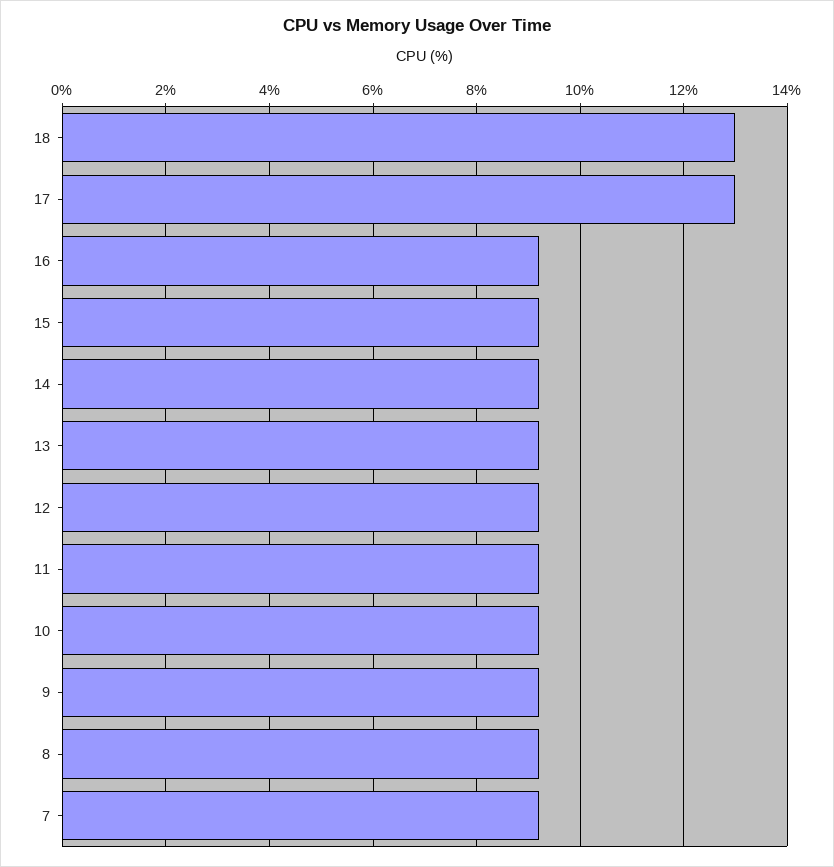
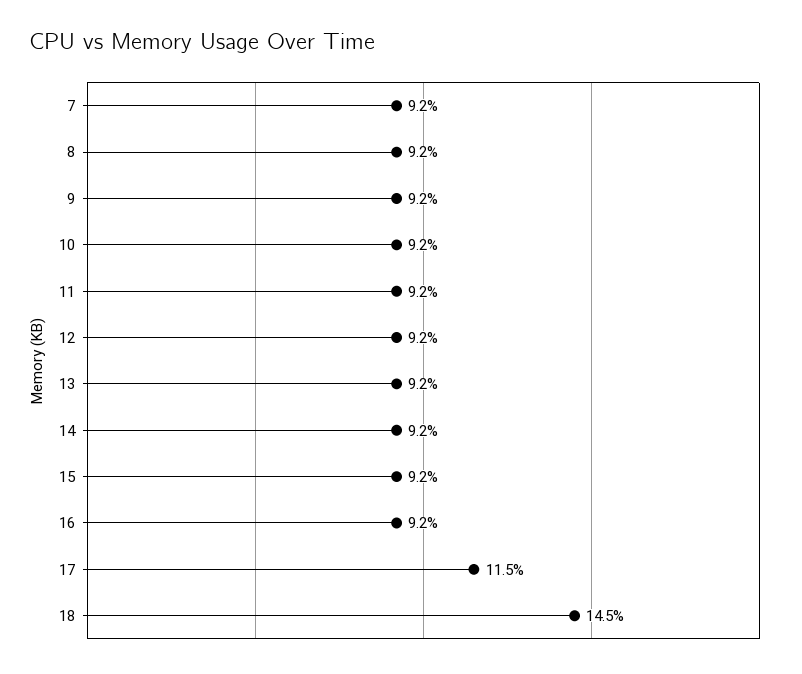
  {
-   "18": 13,
+   "18": 14.5,
-   "17": 13,
+   "17": 11.5,
    "16": 9.2,
    "15": 9.2,
    "14": 9.2,
    "13": 9.2,
    "12": 9.2,
    "11": 9.2,
    "10": 9.2,
    "9": 9.2,
    "8": 9.2,
    "7": 9.2
  }

